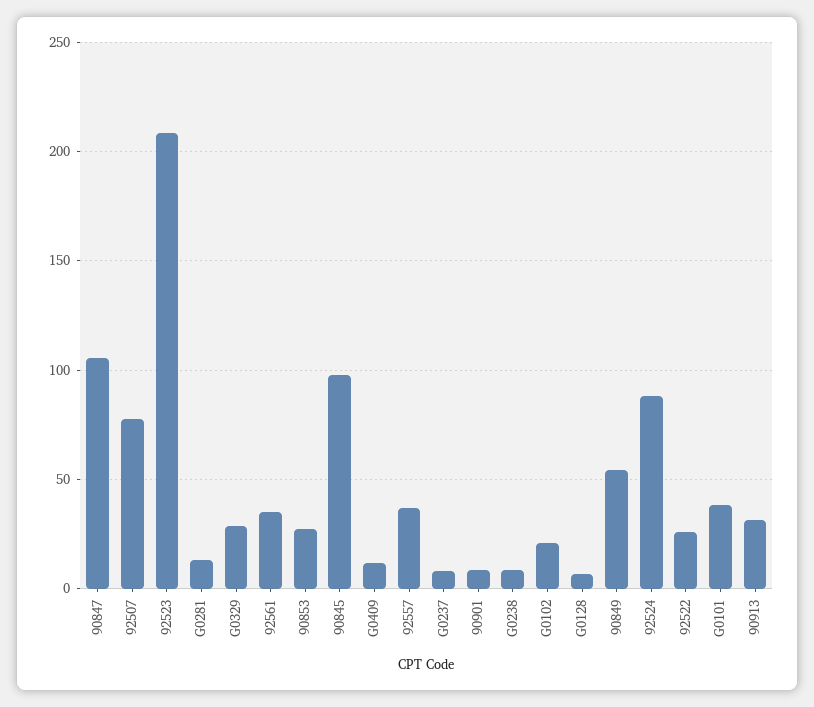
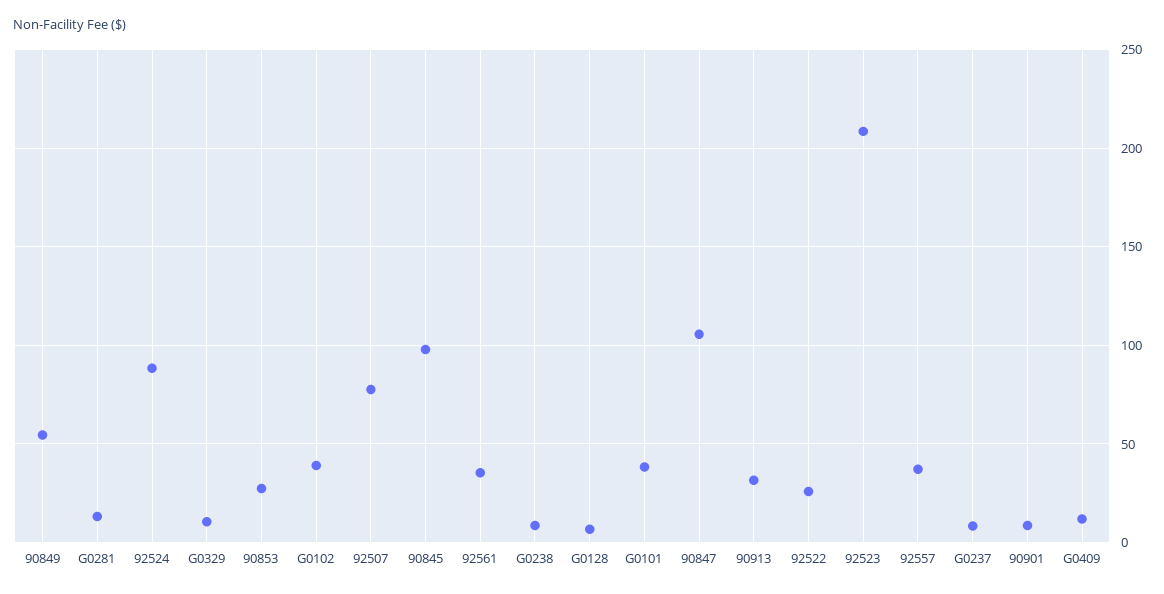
  {
    "90847": 105,
    "92507": 80,
    "92523": 210,
    "G0281": 15,
-   "G0329": 30,
+   "G0329": 10,
    "92561": 35,
    "90853": 25,
    "90845": 100,
    "G0409": 10,
    "92557": 35,
    "G0237": 10,
    "90901": 10,
    "G0238": 10,
-   "G0102": 20,
+   "G0102": 40,
    "G0128": 5,
    "90849": 55,
    "92524": 90,
    "92522": 25,
    "G0101": 40,
    "90913": 30
  }

